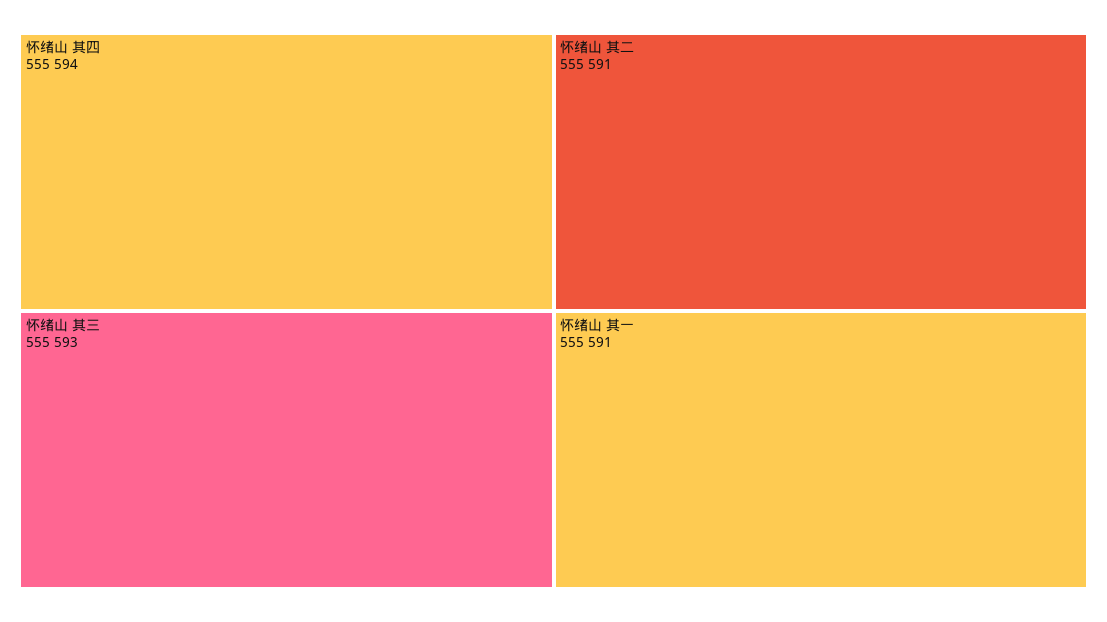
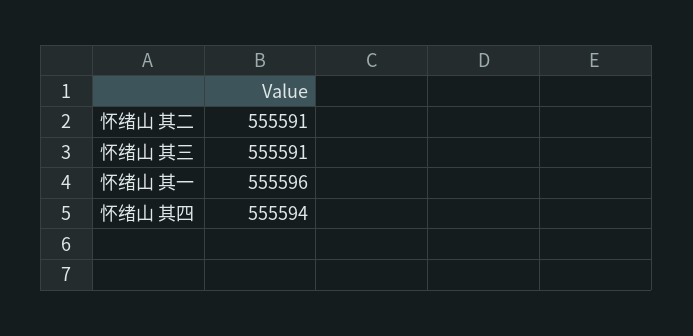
  {
    "怀绪山 其四": 555594,
-   "怀绪山 其三": 555593,
+   "怀绪山 其三": 555591,
    "怀绪山 其二": 555591,
-   "怀绪山 其一": 555591
+   "怀绪山 其一": 555596
  }

